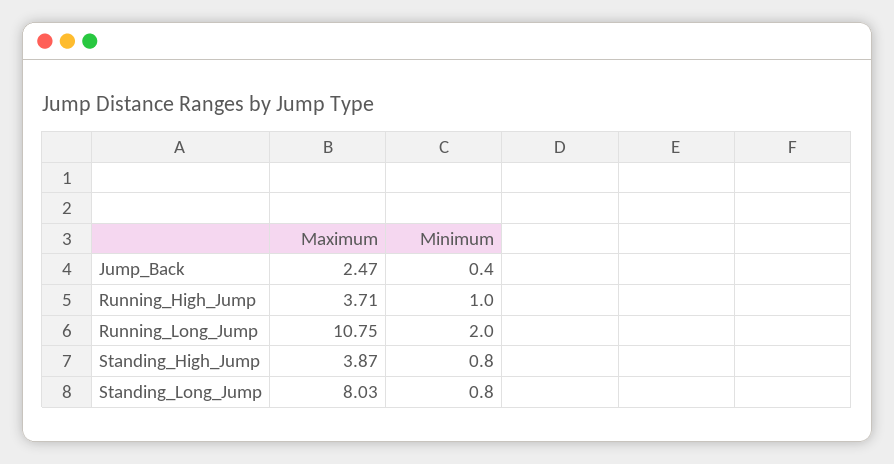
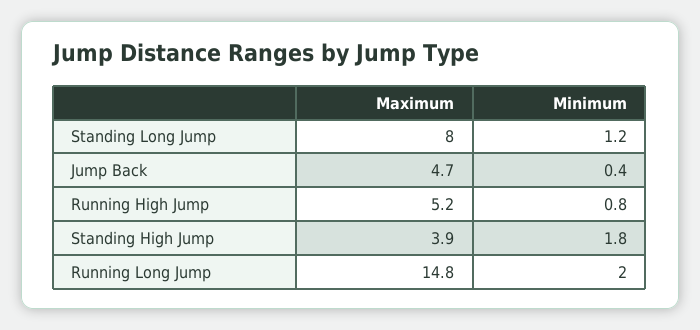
  {
    "Maximum": {
-     "Jump_Back": 2.47,
+     "Jump_Back": 4.7,
-     "Running_High_Jump": 3.71,
+     "Running_High_Jump": 5.2,
-     "Running_Long_Jump": 10.75,
+     "Running_Long_Jump": 14.8,
      "Standing_High_Jump": 3.87,
      "Standing_Long_Jump": 8.03
    },
    "Minimum": {
      "Jump_Back": 0.4,
-     "Running_High_Jump": 1,
+     "Running_High_Jump": 0.8,
      "Running_Long_Jump": 2,
-     "Standing_High_Jump": 0.8,
+     "Standing_High_Jump": 1.8,
-     "Standing_Long_Jump": 0.8
+     "Standing_Long_Jump": 1.2
    }
  }

